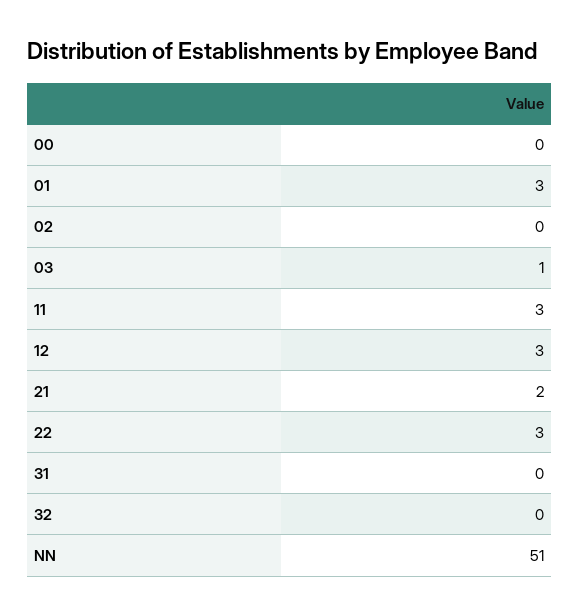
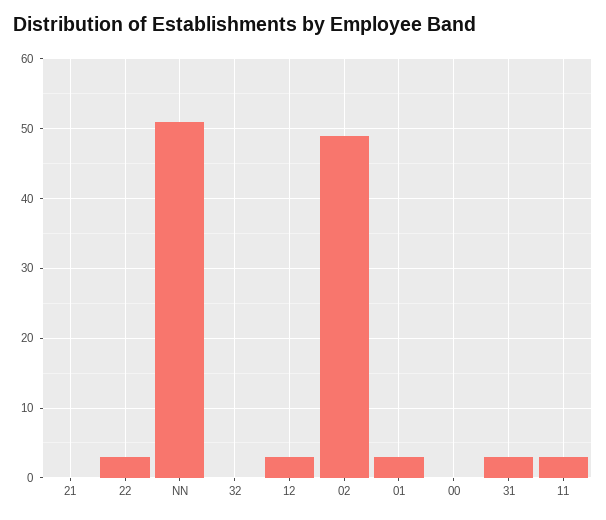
  {
    "00": 0,
    "01": 3,
-   "02": 0,
+   "02": 49,
-   "03": 1,
    "11": 3,
    "12": 3,
-   "21": 2,
+   "21": 0,
    "22": 3,
-   "31": 0,
+   "31": 3,
    "32": 0,
    "NN": 51
  }

